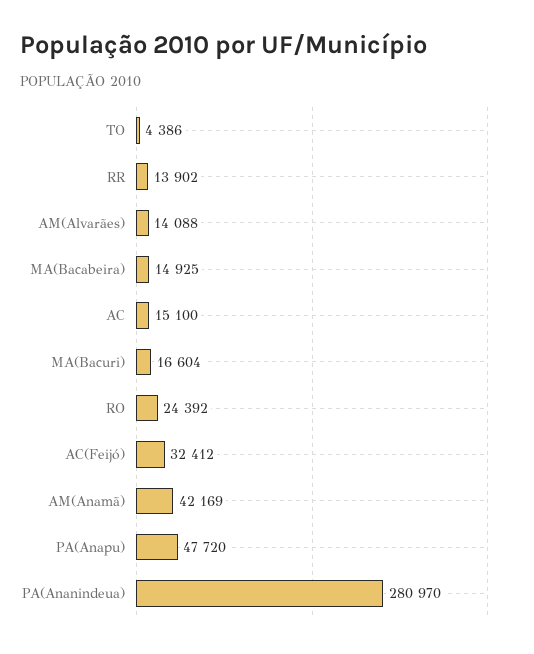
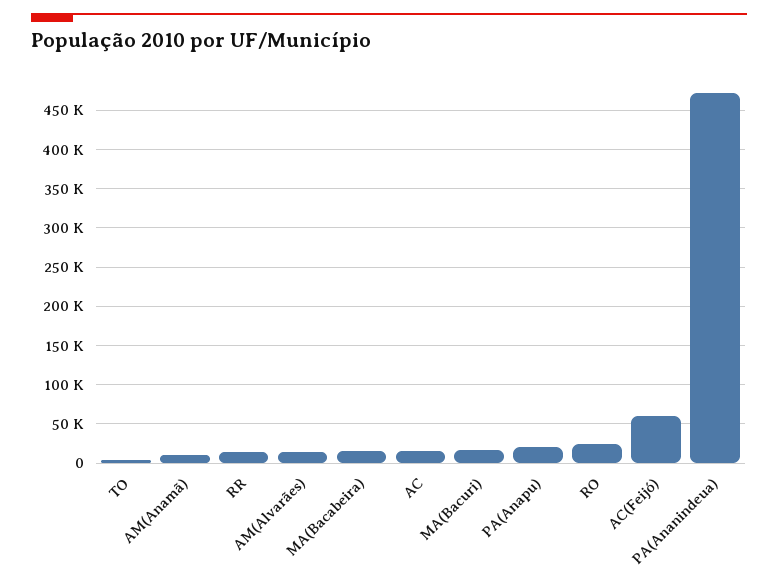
  {
    "TO": 4386,
    "RR": 13902,
    "AM(Alvarães)": 14088,
    "MA(Bacabeira)": 14925,
    "AC": 15100,
    "MA(Bacuri)": 16604,
    "RO": 24392,
-   "AC(Feijó)": 32412,
+   "AC(Feijó)": 60000,
-   "AM(Anamã)": 42169,
+   "AM(Anamã)": 10000,
-   "PA(Anapu)": 47720,
+   "PA(Anapu)": 20000,
-   "PA(Ananindeua)": 280970
+   "PA(Ananindeua)": 470000
  }

